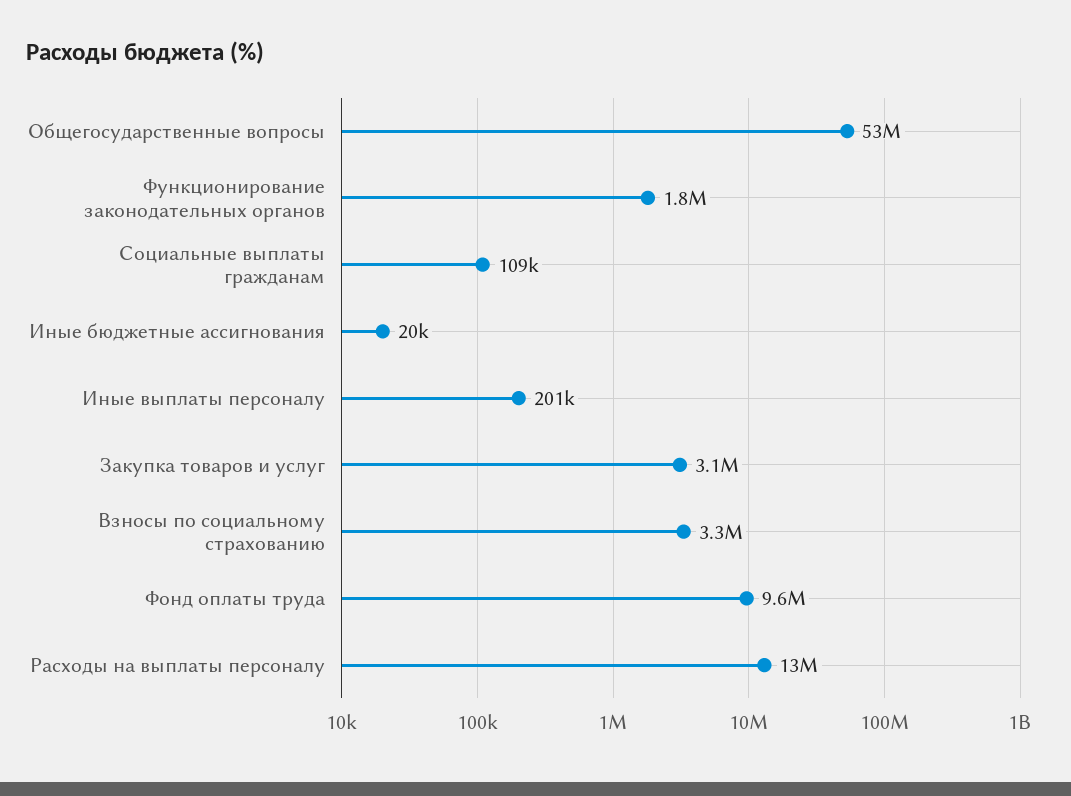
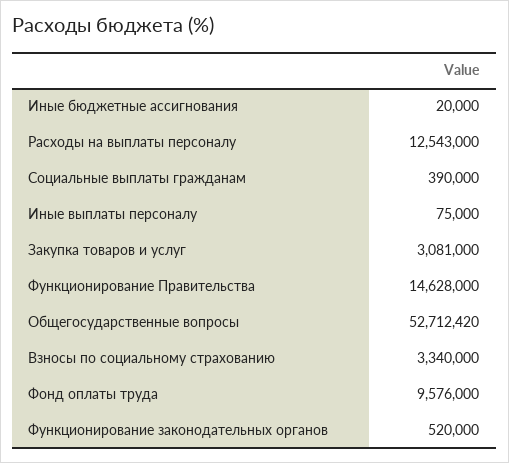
  {
    "Общегосударственные вопросы": 52712420,
-   "Функционирование законодательных органов": 1800000,
+   "Функционирование законодательных органов": 520000,
-   "Социальные выплаты гражданам": 109000,
+   "Социальные выплаты гражданам": 390000,
    "Иные бюджетные ассигнования": 20000,
-   "Иные выплаты персоналу": 201000,
+   "Иные выплаты персоналу": 75000,
    "Закупка товаров и услуг": 3081000,
    "Взносы по социальному страхованию": 3340000,
    "Фонд оплаты труда": 9576000,
-   "Расходы на выплаты персоналу": 12543000
+   "Расходы на выплаты персоналу": 12543000,
+   "Функционирование Правительства": 14628000
  }

